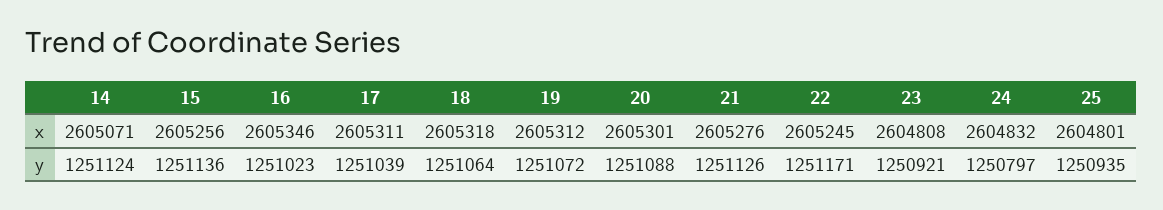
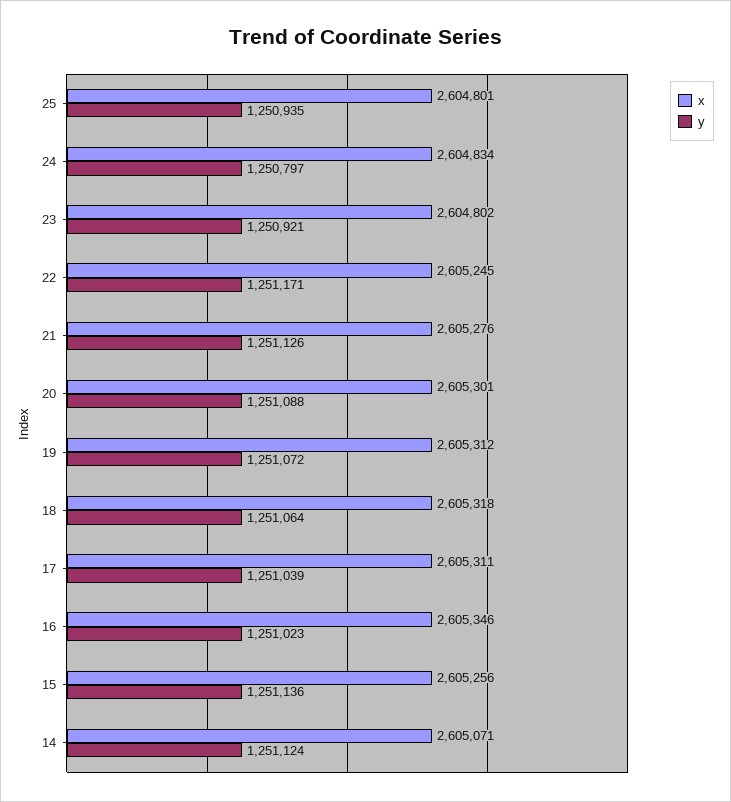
  {
    "x": {
      "14": 2605071,
      "15": 2605256,
      "16": 2605346,
      "17": 2605311,
      "18": 2605318,
      "19": 2605312,
      "20": 2605301,
      "21": 2605276,
      "22": 2605245,
-     "23": 2604808,
+     "23": 2604802,
-     "24": 2604832,
+     "24": 2604834,
      "25": 2604801
    },
    "y": {
      "14": 1251124,
      "15": 1251136,
      "16": 1251023,
      "17": 1251039,
      "18": 1251064,
      "19": 1251072,
      "20": 1251088,
      "21": 1251126,
      "22": 1251171,
      "23": 1250921,
      "24": 1250797,
      "25": 1250935
    }
  }

